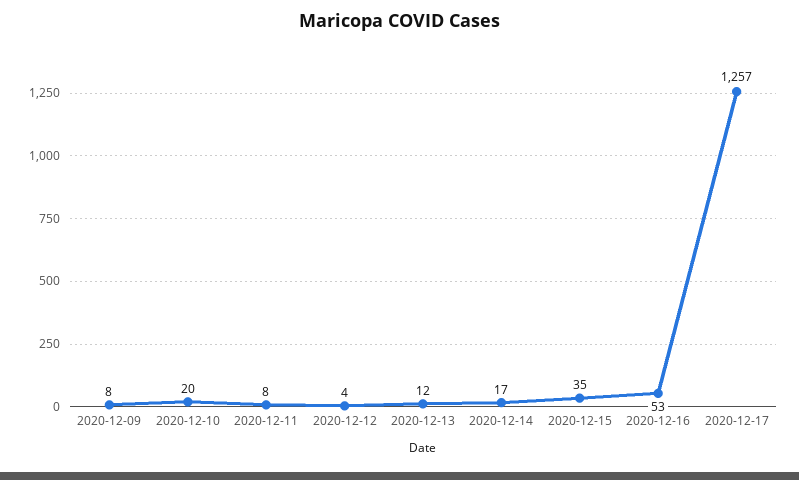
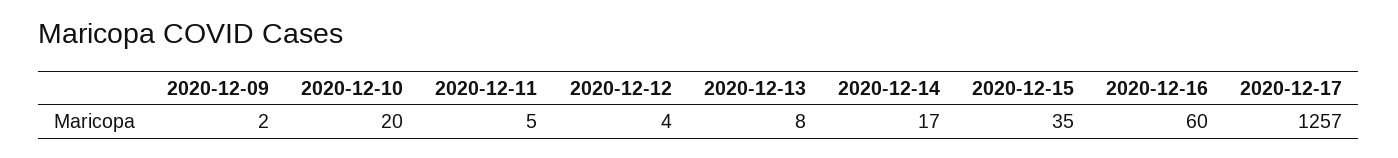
  {
-   "2020-12-09": 8,
+   "2020-12-09": 2,
    "2020-12-10": 20,
-   "2020-12-11": 8,
+   "2020-12-11": 5,
    "2020-12-12": 4,
-   "2020-12-13": 12,
+   "2020-12-13": 8,
    "2020-12-14": 17,
    "2020-12-15": 35,
-   "2020-12-16": 53,
+   "2020-12-16": 60,
    "2020-12-17": 1257
  }

